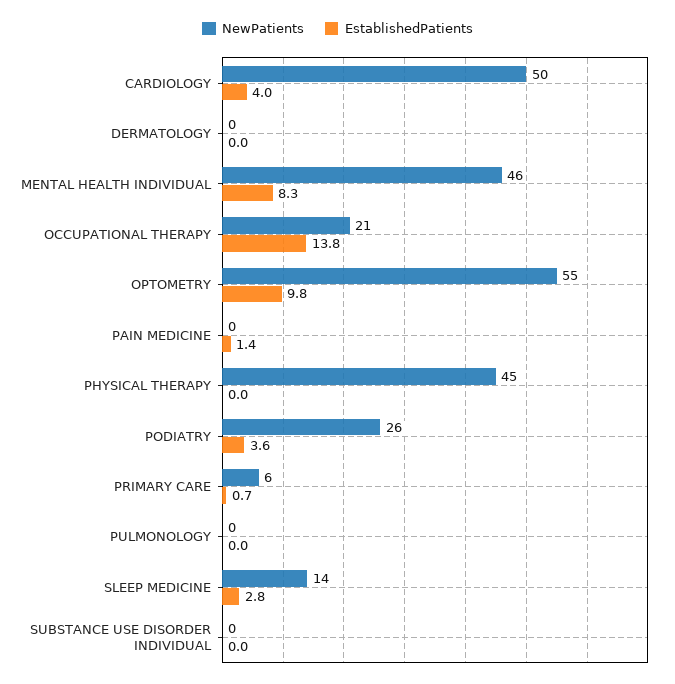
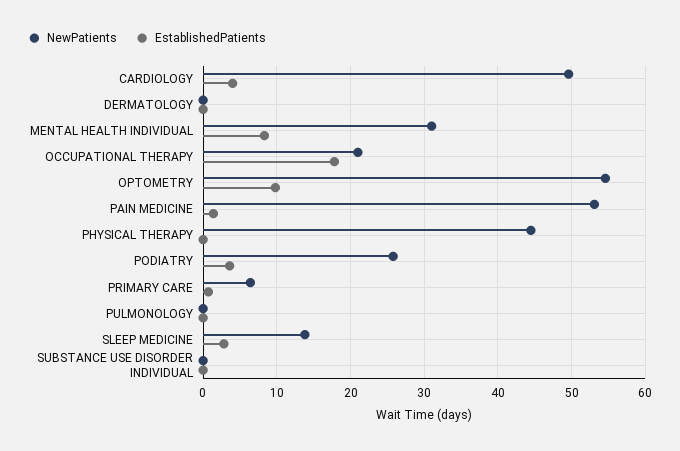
  {
    "NewPatients": {
      "CARDIOLOGY": 50,
      "DERMATOLOGY": 0,
-     "MENTAL HEALTH INDIVIDUAL": 46,
+     "MENTAL HEALTH INDIVIDUAL": 31,
      "OCCUPATIONAL THERAPY": 21,
      "OPTOMETRY": 55,
-     "PAIN MEDICINE": 0,
+     "PAIN MEDICINE": 53,
      "PHYSICAL THERAPY": 45,
      "PODIATRY": 26,
      "PRIMARY CARE": 6,
      "PULMONOLOGY": 0,
      "SLEEP MEDICINE": 14,
      "SUBSTANCE USE DISORDER INDIVIDUAL": 0
    },
    "EstablishedPatients": {
      "CARDIOLOGY": 4,
      "DERMATOLOGY": 0,
      "MENTAL HEALTH INDIVIDUAL": 8.3,
-     "OCCUPATIONAL THERAPY": 13.8,
+     "OCCUPATIONAL THERAPY": 18,
      "OPTOMETRY": 9.8,
      "PAIN MEDICINE": 1.4,
      "PHYSICAL THERAPY": 0,
      "PODIATRY": 3.6,
      "PRIMARY CARE": 0.7,
      "PULMONOLOGY": 0,
      "SLEEP MEDICINE": 2.8,
      "SUBSTANCE USE DISORDER INDIVIDUAL": 0
    }
  }

